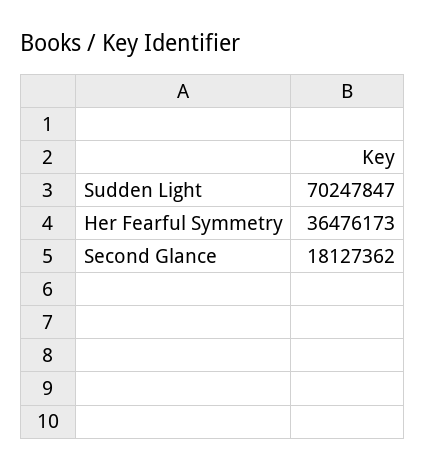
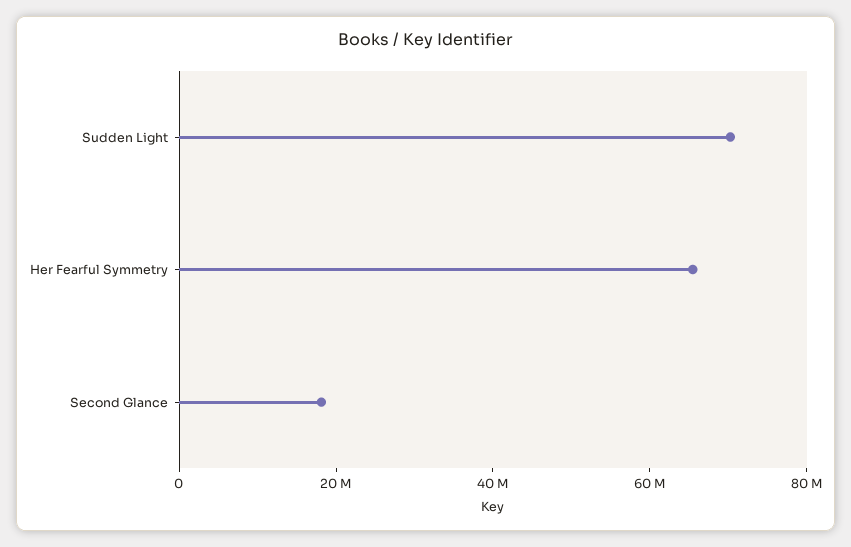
  {
    "Sudden Light": 70247847,
-   "Her Fearful Symmetry": 36476173,
+   "Her Fearful Symmetry": 65000000,
    "Second Glance": 18127362
  }

